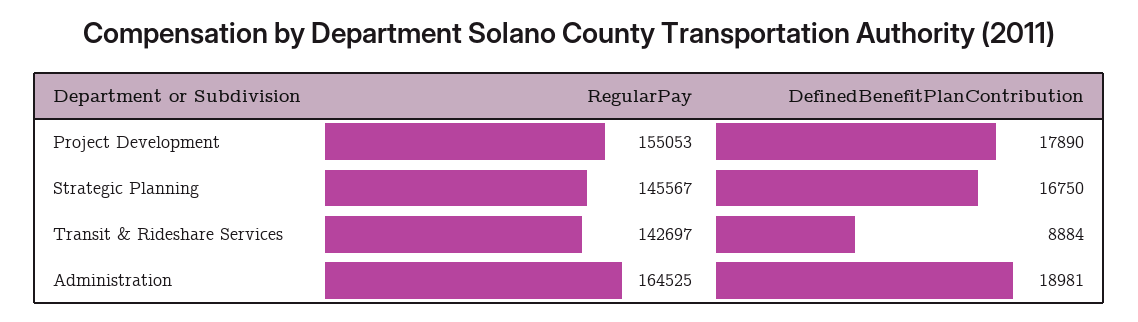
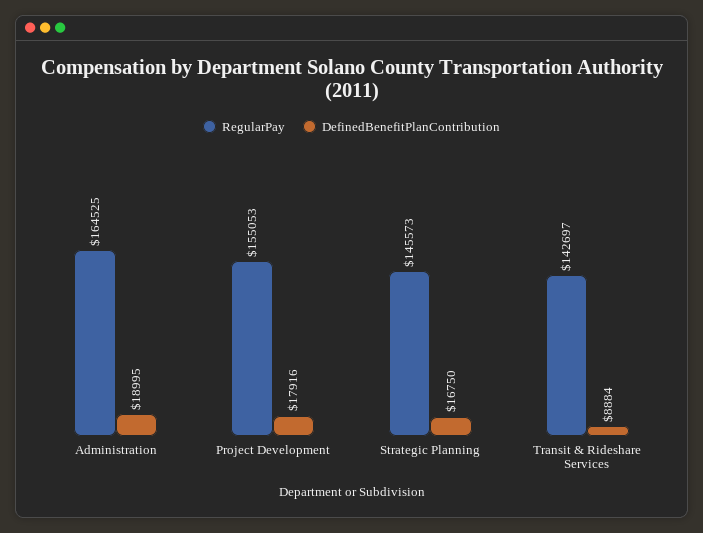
  {
    "RegularPay": {
      "Project Development": 155053,
-     "Strategic Planning": 145567,
+     "Strategic Planning": 145573,
      "Transit & Rideshare Services": 142697,
      "Administration": 164525
    },
    "DefinedBenefitPlanContribution": {
-     "Project Development": 17890,
+     "Project Development": 17916,
      "Strategic Planning": 16750,
      "Transit & Rideshare Services": 8884,
-     "Administration": 18981
+     "Administration": 18995
    }
  }

